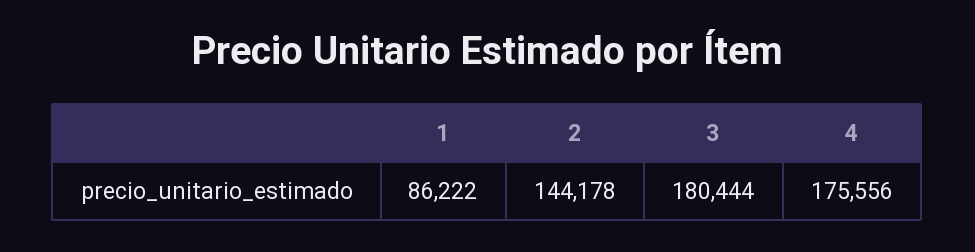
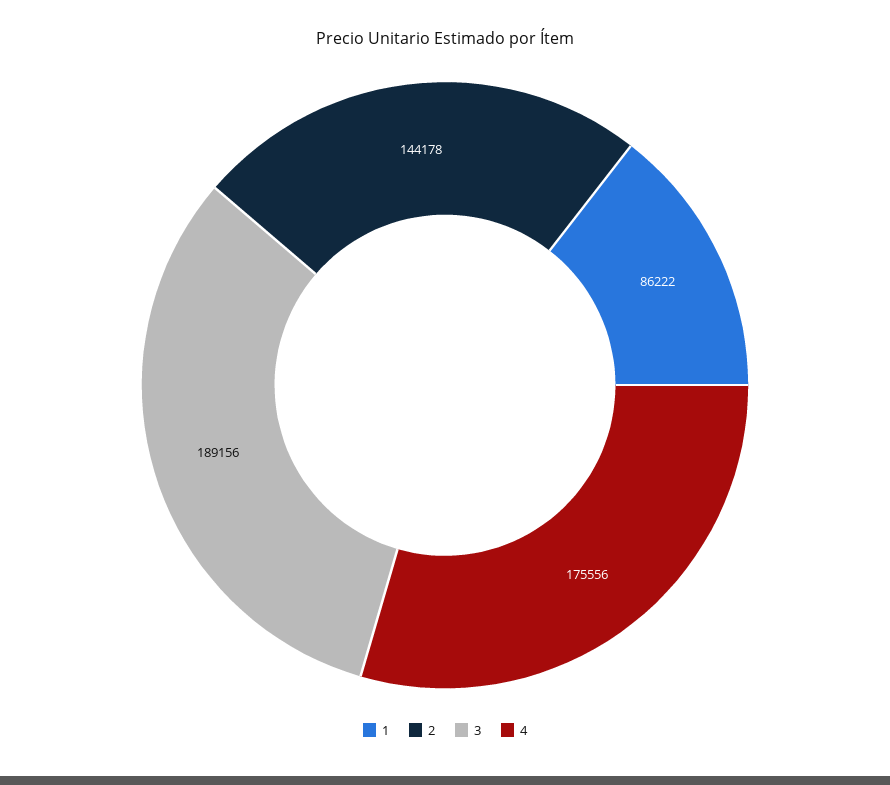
  {
    "1": 86222,
    "2": 144178,
-   "3": 180444,
+   "3": 189156,
    "4": 175556
  }

